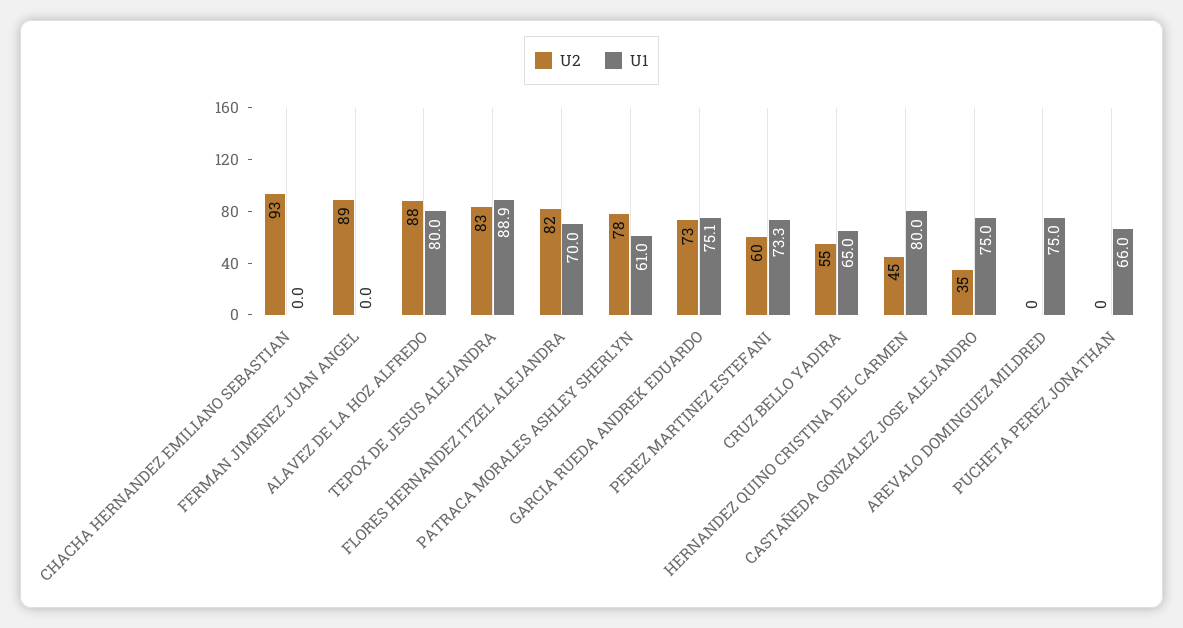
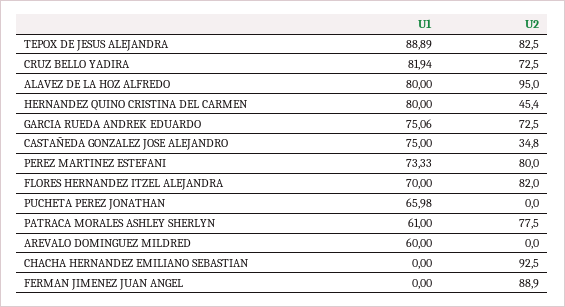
  {
    "U2": {
      "CHACHA HERNANDEZ EMILIANO SEBASTIAN": 92.5,
      "FERMAN JIMENEZ JUAN ANGEL": 88.9,
-     "ALAVEZ DE LA HOZ ALFREDO": 88,
+     "ALAVEZ DE LA HOZ ALFREDO": 95,
      "TEPOX DE JESUS ALEJANDRA": 82.5,
      "FLORES HERNANDEZ ITZEL ALEJANDRA": 82,
      "PATRACA MORALES ASHLEY SHERLYN": 77.5,
      "GARCIA RUEDA ANDREK EDUARDO": 72.5,
-     "PEREZ MARTINEZ ESTEFANI": 60,
+     "PEREZ MARTINEZ ESTEFANI": 80,
-     "CRUZ BELLO YADIRA": 55,
+     "CRUZ BELLO YADIRA": 72.5,
      "HERNANDEZ QUINO CRISTINA DEL CARMEN": 45.4,
      "CASTAÑEDA GONZALEZ JOSE ALEJANDRO": 34.8,
      "AREVALO DOMINGUEZ MILDRED": 0,
      "PUCHETA PEREZ JONATHAN": 0
    },
    "U1": {
      "CHACHA HERNANDEZ EMILIANO SEBASTIAN": 0,
      "FERMAN JIMENEZ JUAN ANGEL": 0,
      "ALAVEZ DE LA HOZ ALFREDO": 80,
      "TEPOX DE JESUS ALEJANDRA": 88.89,
      "FLORES HERNANDEZ ITZEL ALEJANDRA": 70,
      "PATRACA MORALES ASHLEY SHERLYN": 61,
      "GARCIA RUEDA ANDREK EDUARDO": 75.06,
      "PEREZ MARTINEZ ESTEFANI": 73.33,
-     "CRUZ BELLO YADIRA": 65,
+     "CRUZ BELLO YADIRA": 81.94,
      "HERNANDEZ QUINO CRISTINA DEL CARMEN": 80,
      "CASTAÑEDA GONZALEZ JOSE ALEJANDRO": 75,
-     "AREVALO DOMINGUEZ MILDRED": 75,
+     "AREVALO DOMINGUEZ MILDRED": 60,
      "PUCHETA PEREZ JONATHAN": 65.98
    }
  }

